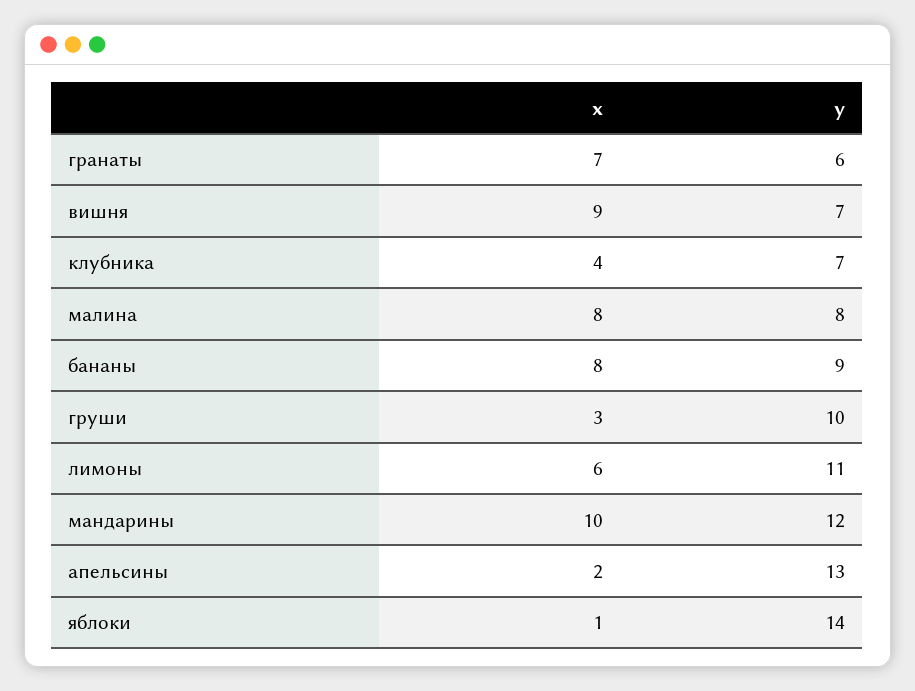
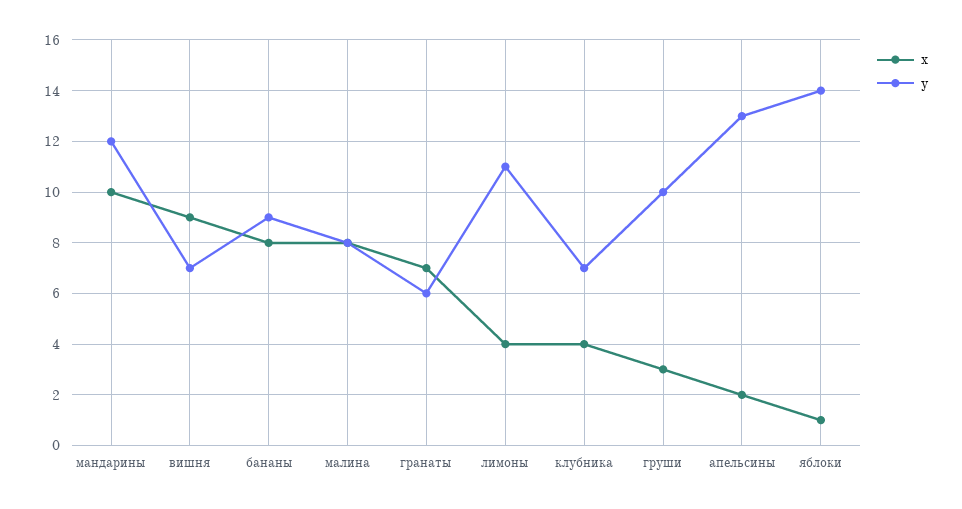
  {
    "x": {
      "гранаты": 7,
      "вишня": 9,
      "клубника": 4,
      "малина": 8,
      "бананы": 8,
      "груши": 3,
-     "лимоны": 6,
+     "лимоны": 4,
      "мандарины": 10,
      "апельсины": 2,
      "яблоки": 1
    },
    "y": {
      "гранаты": 6,
      "вишня": 7,
      "клубника": 7,
      "малина": 8,
      "бананы": 9,
      "груши": 10,
      "лимоны": 11,
      "мандарины": 12,
      "апельсины": 13,
      "яблоки": 14
    }
  }

